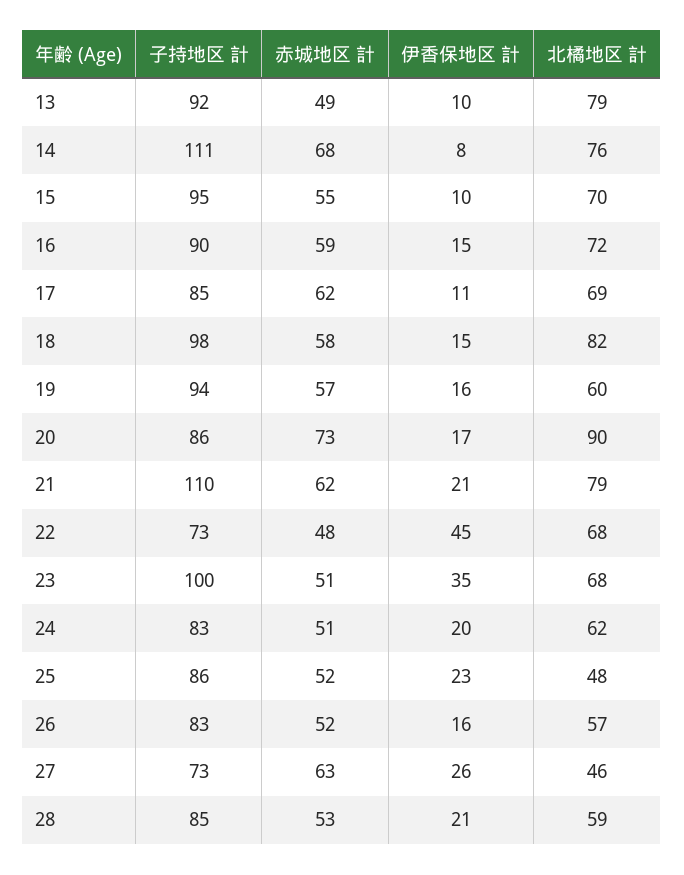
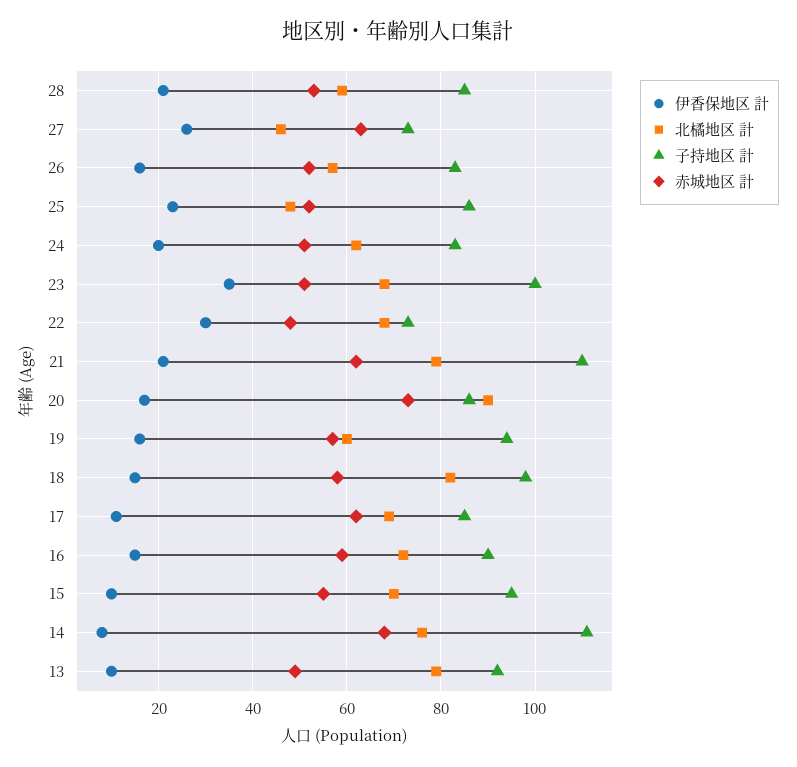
  {
    "子持地区 計": {
      "13": 92,
      "14": 111,
      "15": 95,
      "16": 90,
      "17": 85,
      "18": 98,
      "19": 94,
      "20": 86,
      "21": 110,
      "22": 73,
      "23": 100,
      "24": 83,
      "25": 86,
      "26": 83,
      "27": 73,
      "28": 85
    },
    "赤城地区 計": {
      "13": 49,
      "14": 68,
      "15": 55,
      "16": 59,
      "17": 62,
      "18": 58,
      "19": 57,
      "20": 73,
      "21": 62,
      "22": 48,
      "23": 51,
      "24": 51,
      "25": 52,
      "26": 52,
      "27": 63,
      "28": 53
    },
    "伊香保地区 計": {
      "13": 10,
      "14": 8,
      "15": 10,
      "16": 15,
      "17": 11,
      "18": 15,
      "19": 16,
      "20": 17,
      "21": 21,
-     "22": 45,
+     "22": 30,
      "23": 35,
      "24": 20,
      "25": 23,
      "26": 16,
      "27": 26,
      "28": 21
    },
    "北橘地区 計": {
      "13": 79,
      "14": 76,
      "15": 70,
      "16": 72,
      "17": 69,
      "18": 82,
      "19": 60,
      "20": 90,
      "21": 79,
      "22": 68,
      "23": 68,
      "24": 62,
      "25": 48,
      "26": 57,
      "27": 46,
      "28": 59
    }
  }

